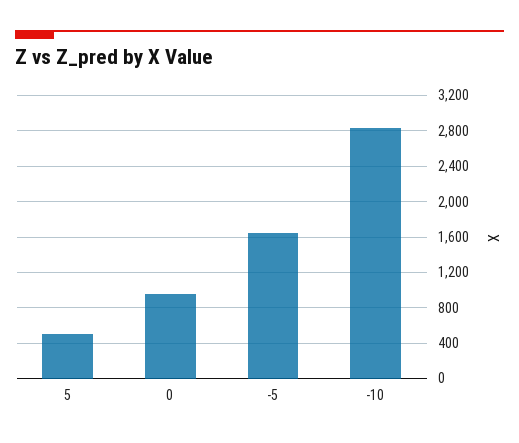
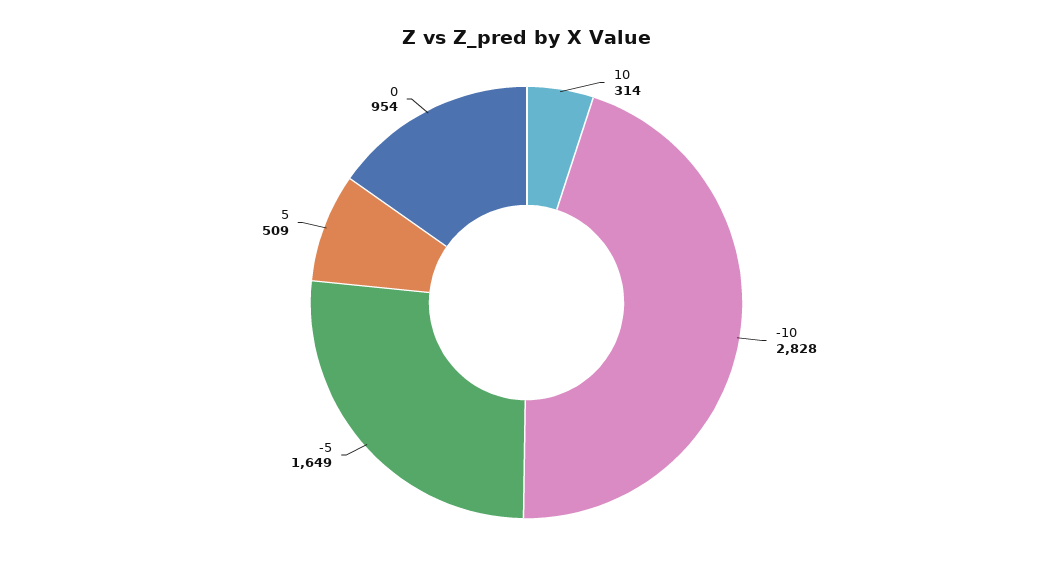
  {
    "5": 509,
    "0": 954,
    "-5": 1649,
-   "-10": 2828
+   "-10": 2828,
+   "10": 314
  }

